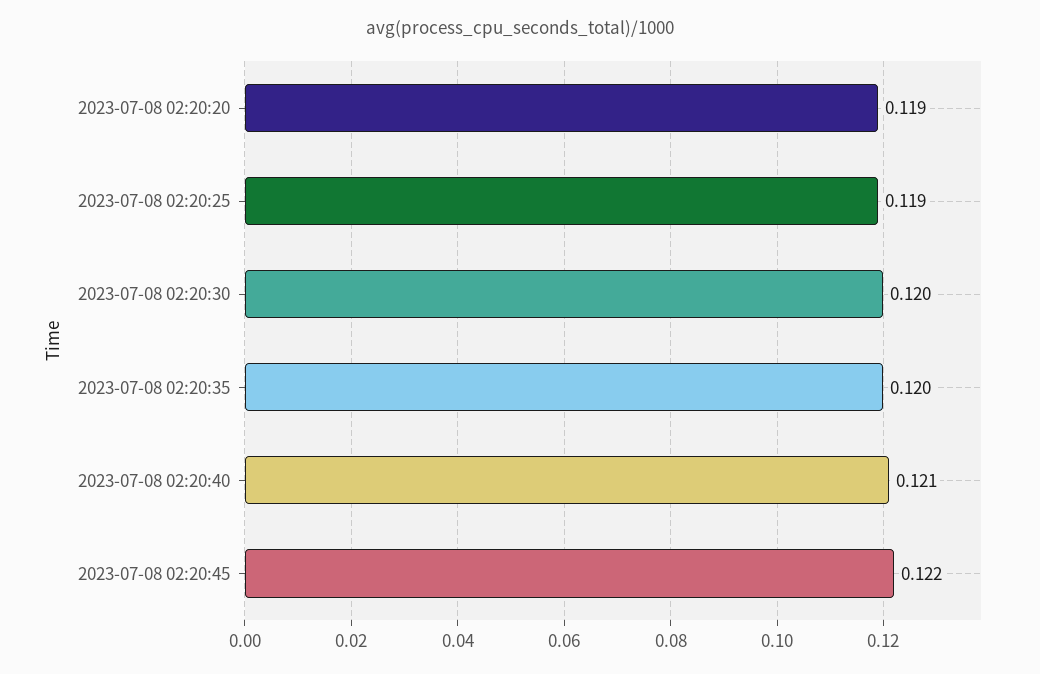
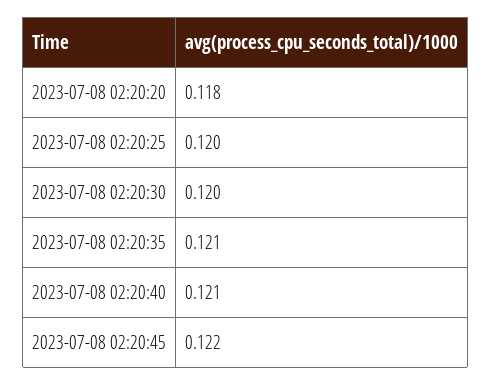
  {
-   "2023-07-08 02:20:20": 0.119,
+   "2023-07-08 02:20:20": 0.118,
-   "2023-07-08 02:20:25": 0.119,
+   "2023-07-08 02:20:25": 0.12,
    "2023-07-08 02:20:30": 0.12,
-   "2023-07-08 02:20:35": 0.12,
+   "2023-07-08 02:20:35": 0.121,
    "2023-07-08 02:20:40": 0.121,
    "2023-07-08 02:20:45": 0.122
  }

